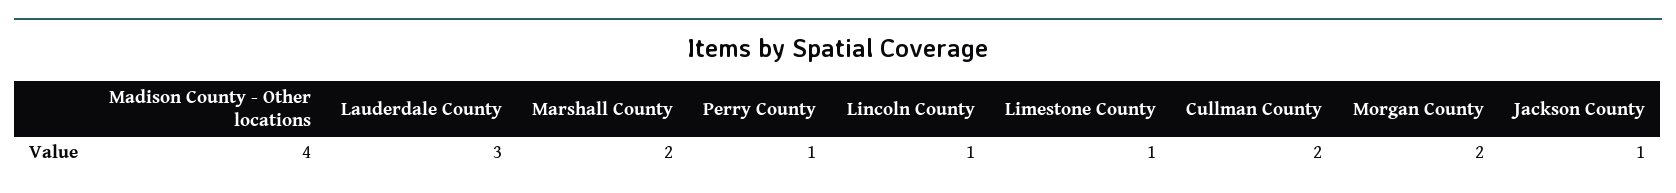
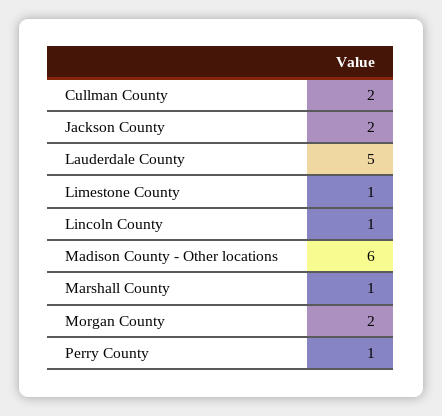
  {
-   "Madison County - Other locations": 4,
+   "Madison County - Other locations": 6,
-   "Lauderdale County": 3,
+   "Lauderdale County": 5,
-   "Marshall County": 2,
+   "Marshall County": 1,
    "Perry County": 1,
    "Lincoln County": 1,
    "Limestone County": 1,
    "Cullman County": 2,
    "Morgan County": 2,
-   "Jackson County": 1
+   "Jackson County": 2
  }

